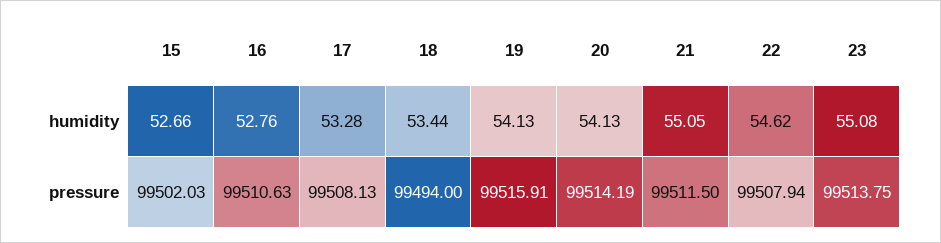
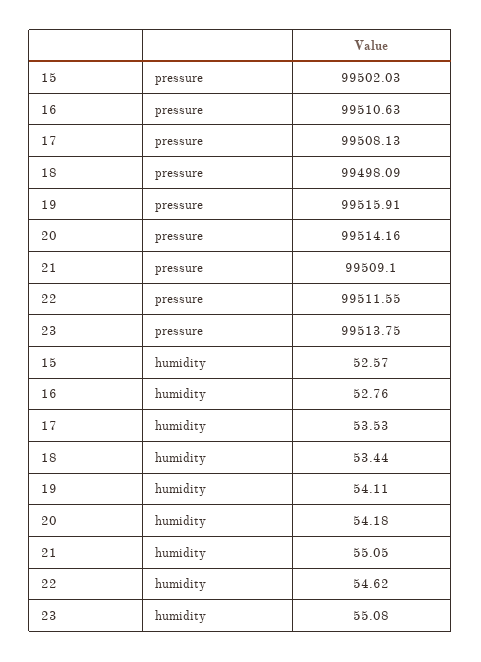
  {
    "15": {
-     "humidity": 52.66,
+     "humidity": 52.57,
      "pressure": 99502.03
    },
    "16": {
      "humidity": 52.76,
      "pressure": 99510.63
    },
    "17": {
-     "humidity": 53.28,
+     "humidity": 53.53,
      "pressure": 99508.13
    },
    "18": {
      "humidity": 53.44,
-     "pressure": 99494
+     "pressure": 99498.09
    },
    "19": {
-     "humidity": 54.13,
+     "humidity": 54.11,
      "pressure": 99515.91
    },
    "20": {
-     "humidity": 54.13,
+     "humidity": 54.18,
-     "pressure": 99514.19
+     "pressure": 99514.16
    },
    "21": {
      "humidity": 55.05,
-     "pressure": 99511.5
+     "pressure": 99509.1
    },
    "22": {
      "humidity": 54.62,
-     "pressure": 99507.94
+     "pressure": 99511.55
    },
    "23": {
      "humidity": 55.08,
      "pressure": 99513.75
    }
  }

